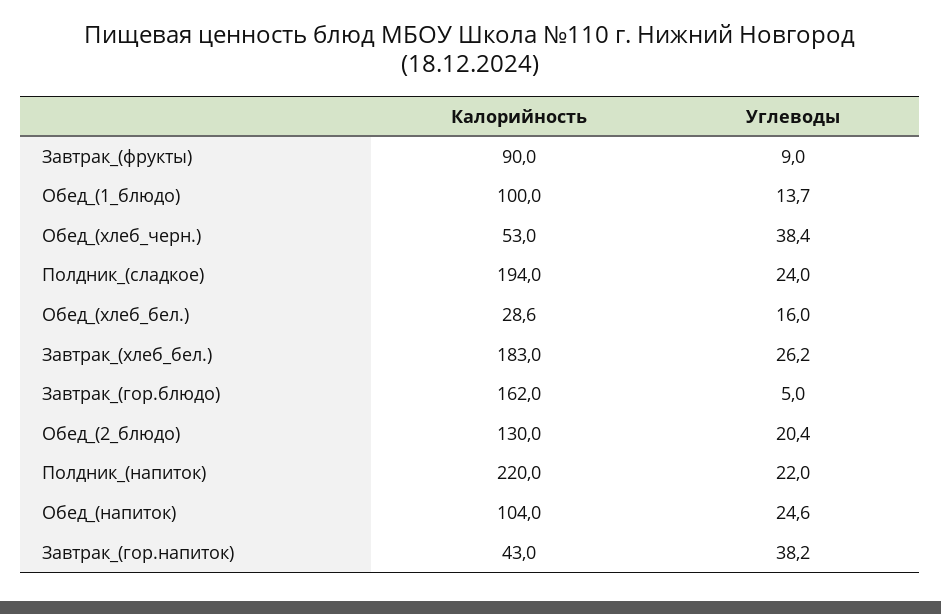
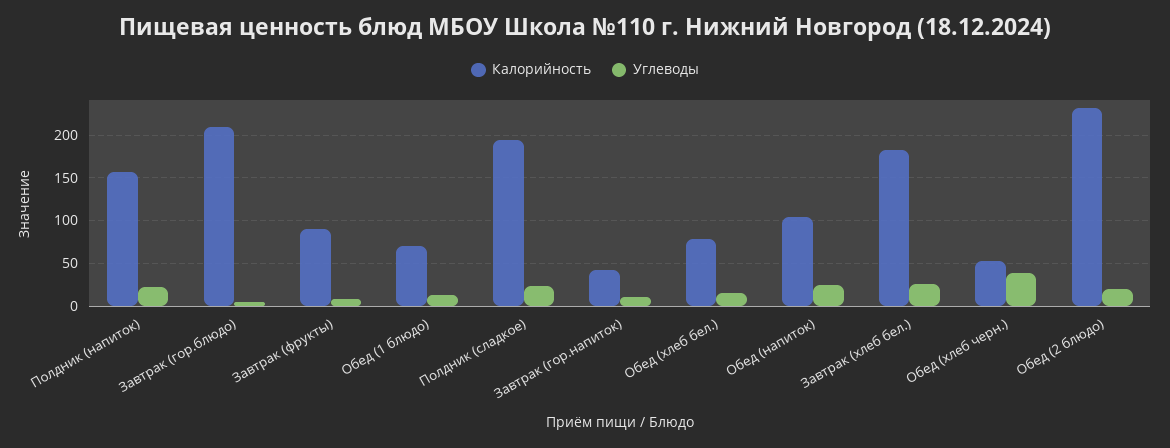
  {
    "Калорийность": {
      "Завтрак_(фрукты)": 90,
-     "Обед_(1_блюдо)": 100,
+     "Обед_(1_блюдо)": 70,
      "Обед_(хлеб_черн.)": 53,
      "Полдник_(сладкое)": 194,
-     "Обед_(хлеб_бел.)": 28.6,
+     "Обед_(хлеб_бел.)": 80,
      "Завтрак_(хлеб_бел.)": 183,
-     "Завтрак_(гор.блюдо)": 162,
+     "Завтрак_(гор.блюдо)": 210,
-     "Обед_(2_блюдо)": 130,
+     "Обед_(2_блюдо)": 230,
-     "Полдник_(напиток)": 220,
+     "Полдник_(напиток)": 160,
      "Обед_(напиток)": 104,
      "Завтрак_(гор.напиток)": 43
    },
    "Углеводы": {
      "Завтрак_(фрукты)": 9,
      "Обед_(1_блюдо)": 13.7,
      "Обед_(хлеб_черн.)": 38.4,
      "Полдник_(сладкое)": 24,
      "Обед_(хлеб_бел.)": 16,
      "Завтрак_(хлеб_бел.)": 26.2,
      "Завтрак_(гор.блюдо)": 5,
      "Обед_(2_блюдо)": 20.4,
      "Полдник_(напиток)": 22,
      "Обед_(напиток)": 24.6,
-     "Завтрак_(гор.напиток)": 38.2
+     "Завтрак_(гор.напиток)": 10
    }
  }

